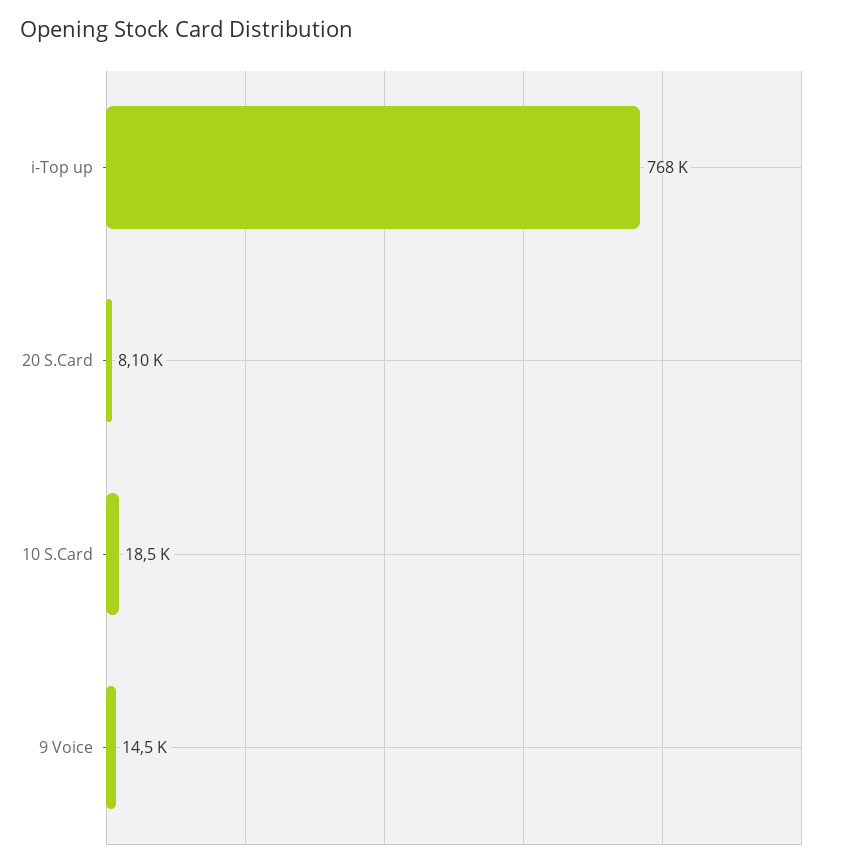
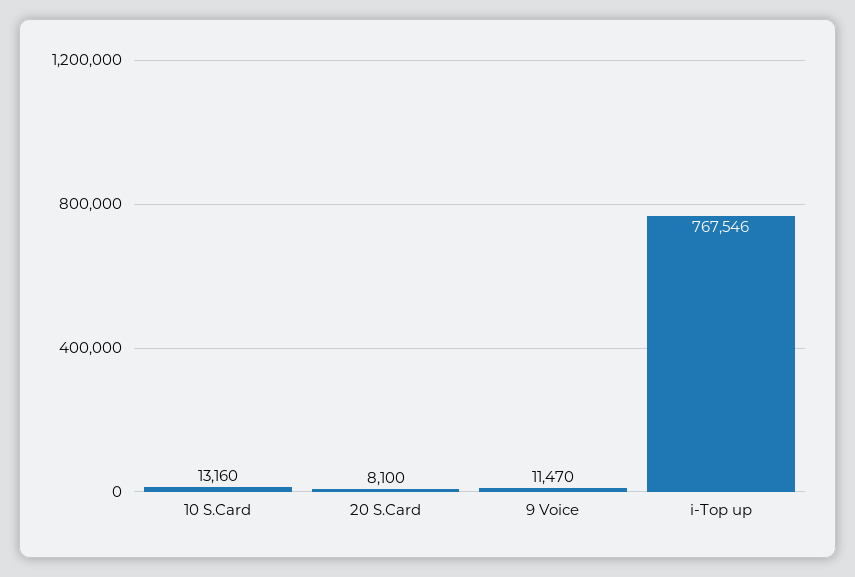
  {
    "i-Top up": 767546,
    "20 S.Card": 8100,
-   "10 S.Card": 18500,
+   "10 S.Card": 13160,
-   "9 Voice": 14500
+   "9 Voice": 11470
  }

